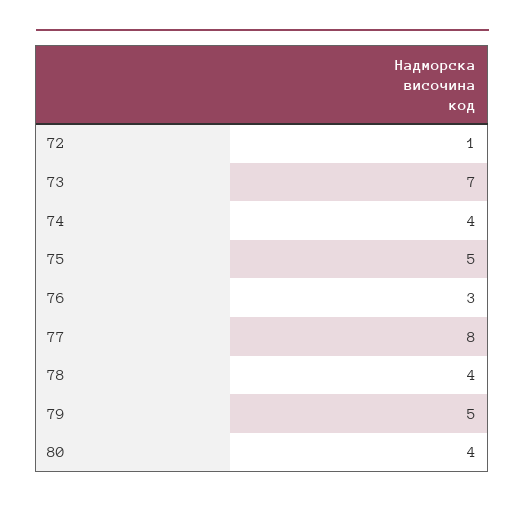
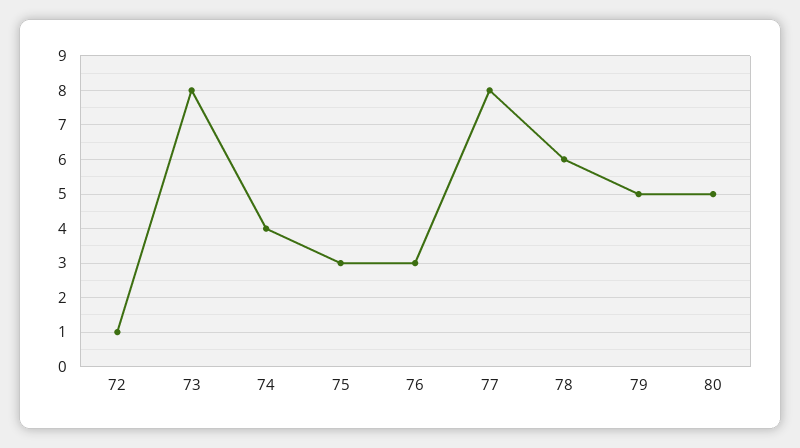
  {
    "72": 1,
-   "73": 7,
+   "73": 8,
    "74": 4,
-   "75": 5,
+   "75": 3,
    "76": 3,
    "77": 8,
-   "78": 4,
+   "78": 6,
    "79": 5,
-   "80": 4
+   "80": 5
  }

